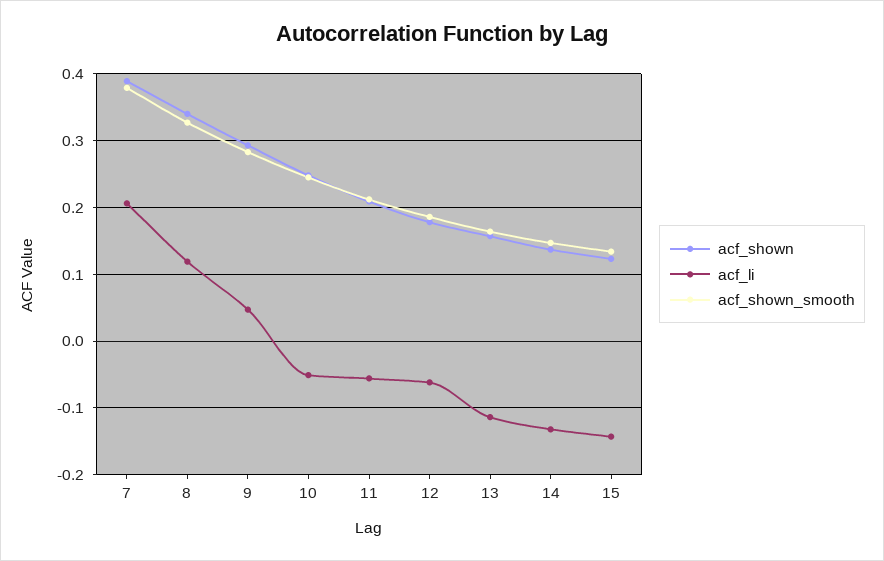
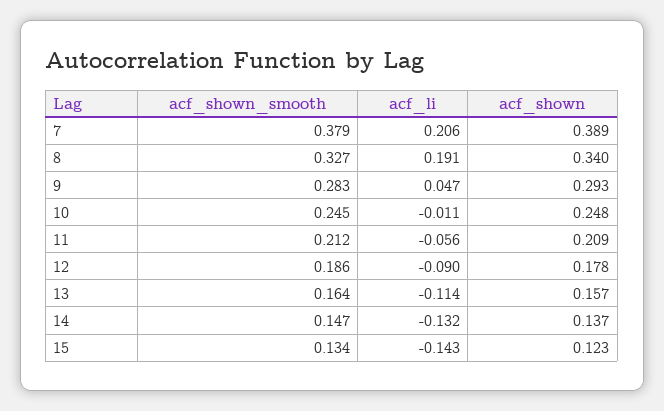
  {
    "acf_shown": {
      "7": 0.389,
      "8": 0.34,
      "9": 0.293,
      "10": 0.248,
      "11": 0.209,
      "12": 0.178,
      "13": 0.157,
      "14": 0.137,
      "15": 0.123
    },
    "acf_li": {
      "7": 0.206,
-     "8": 0.12,
+     "8": 0.191,
      "9": 0.047,
-     "10": -0.05,
+     "10": -0.011,
      "11": -0.056,
-     "12": -0.06,
+     "12": -0.09,
      "13": -0.114,
      "14": -0.132,
      "15": -0.143
    },
    "acf_shown_smooth": {
      "7": 0.379,
      "8": 0.327,
      "9": 0.283,
      "10": 0.245,
      "11": 0.212,
      "12": 0.186,
      "13": 0.164,
      "14": 0.147,
      "15": 0.134
    }
  }

